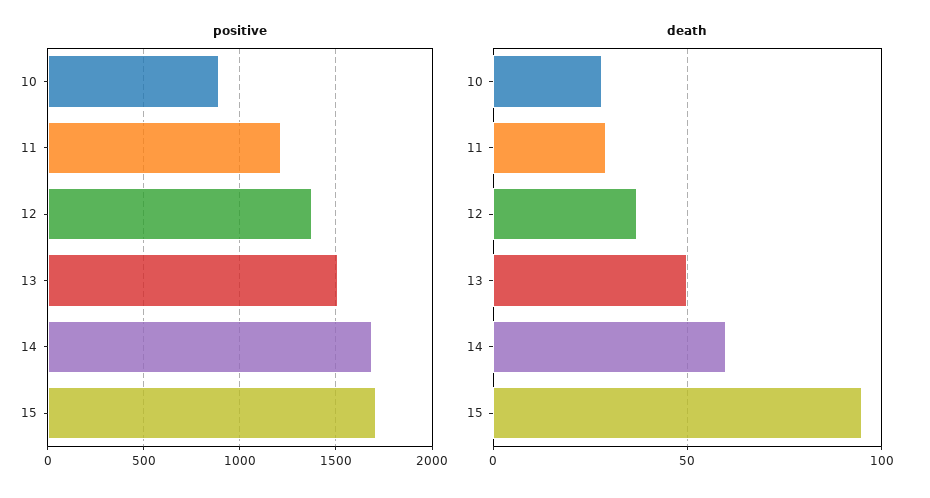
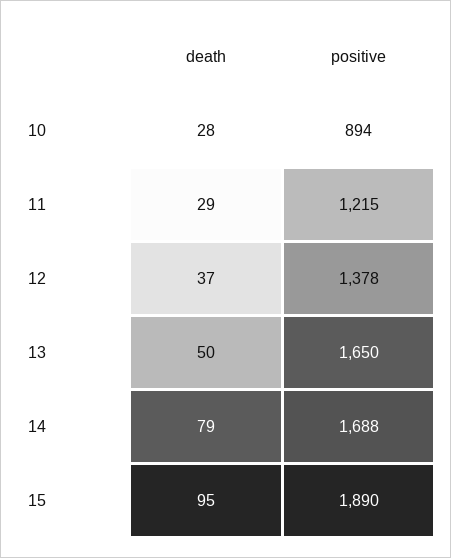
  {
    "positive": {
      "10": 894,
      "11": 1215,
      "12": 1378,
-     "13": 1500,
+     "13": 1650,
      "14": 1688,
-     "15": 1700
+     "15": 1890
    },
    "death": {
      "10": 28,
      "11": 29,
      "12": 37,
      "13": 50,
-     "14": 60,
+     "14": 79,
      "15": 95
    }
  }

